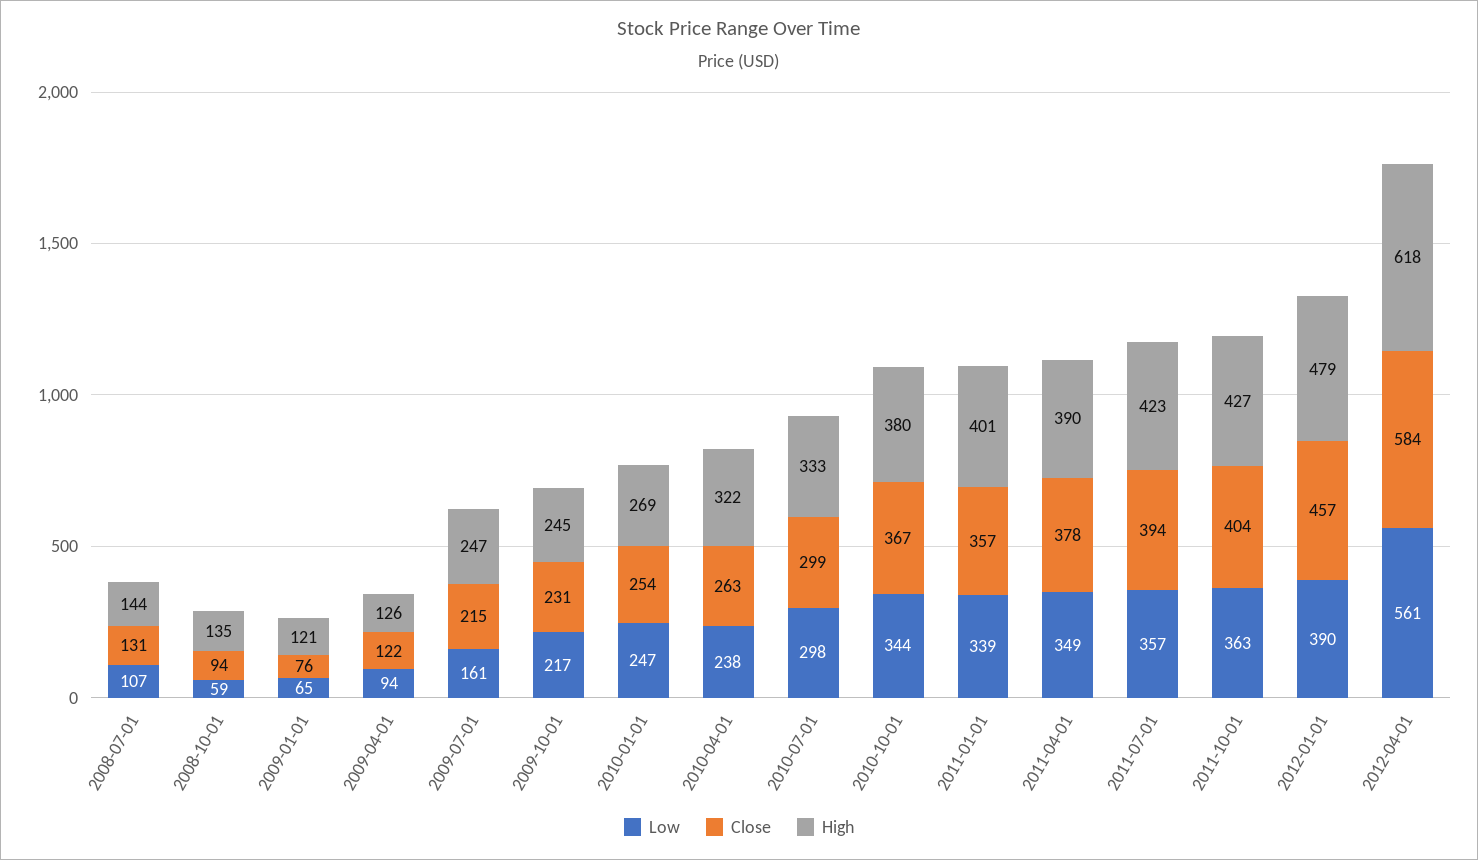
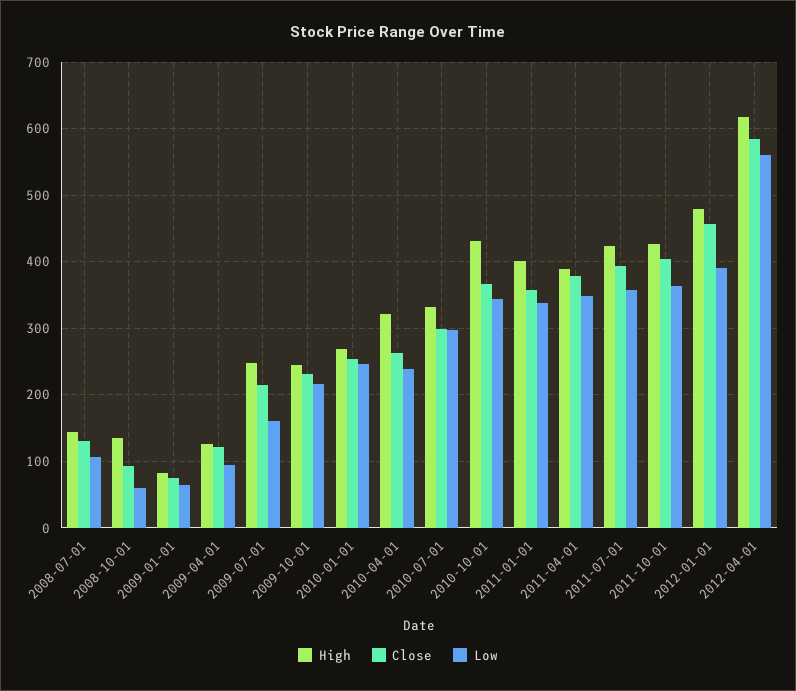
  {
    "Low": {
      "2008-07-01": 107,
      "2008-10-01": 59,
      "2009-01-01": 65,
      "2009-04-01": 94,
      "2009-07-01": 161,
      "2009-10-01": 217,
      "2010-01-01": 247,
      "2010-04-01": 238,
      "2010-07-01": 298,
      "2010-10-01": 344,
      "2011-01-01": 339,
      "2011-04-01": 349,
      "2011-07-01": 357,
      "2011-10-01": 363,
      "2012-01-01": 390,
      "2012-04-01": 561
    },
    "Close": {
      "2008-07-01": 131,
      "2008-10-01": 94,
      "2009-01-01": 76,
      "2009-04-01": 122,
      "2009-07-01": 215,
      "2009-10-01": 231,
      "2010-01-01": 254,
      "2010-04-01": 263,
      "2010-07-01": 299,
      "2010-10-01": 367,
      "2011-01-01": 357,
      "2011-04-01": 378,
      "2011-07-01": 394,
      "2011-10-01": 404,
      "2012-01-01": 457,
      "2012-04-01": 584
    },
    "High": {
      "2008-07-01": 144,
      "2008-10-01": 135,
-     "2009-01-01": 121,
+     "2009-01-01": 80,
      "2009-04-01": 126,
      "2009-07-01": 247,
      "2009-10-01": 245,
      "2010-01-01": 269,
      "2010-04-01": 322,
      "2010-07-01": 333,
-     "2010-10-01": 380,
+     "2010-10-01": 430,
      "2011-01-01": 401,
      "2011-04-01": 390,
      "2011-07-01": 423,
      "2011-10-01": 427,
      "2012-01-01": 479,
      "2012-04-01": 618
    }
  }

